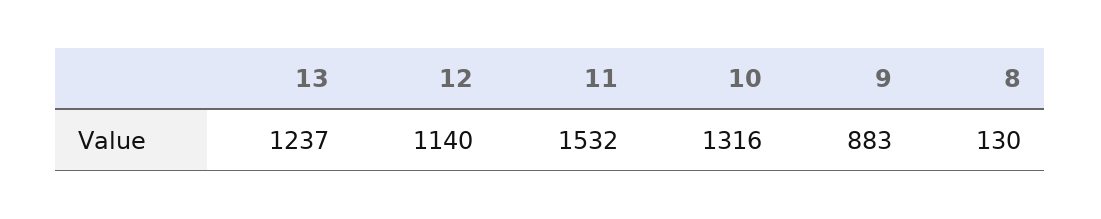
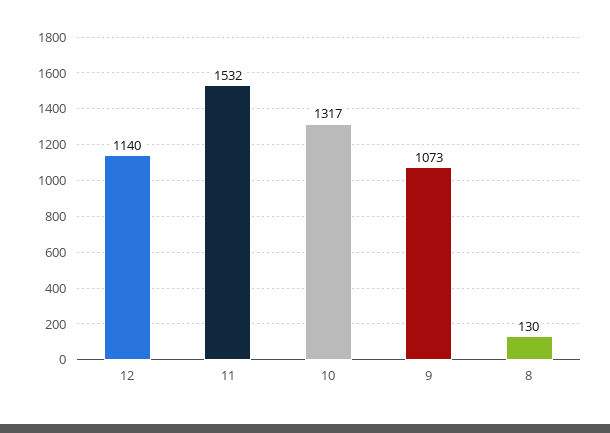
  {
-   "13": 1237,
    "12": 1140,
    "11": 1532,
-   "10": 1316,
+   "10": 1317,
-   "9": 883,
+   "9": 1073,
    "8": 130
  }

